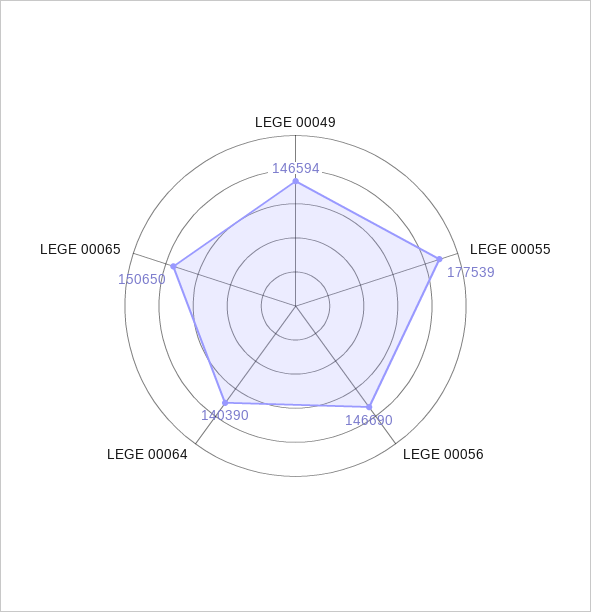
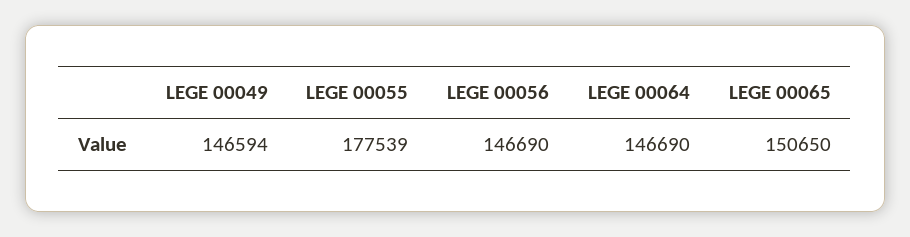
  {
    "LEGE 00049": 146594,
    "LEGE 00055": 177539,
    "LEGE 00056": 146690,
-   "LEGE 00064": 140390,
+   "LEGE 00064": 146690,
    "LEGE 00065": 150650
  }

